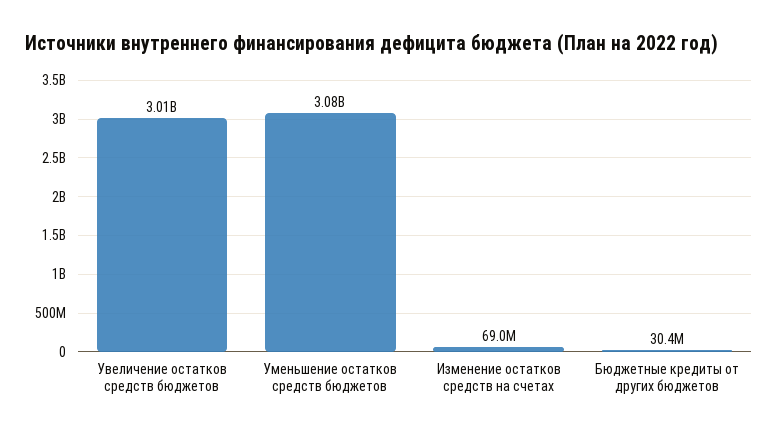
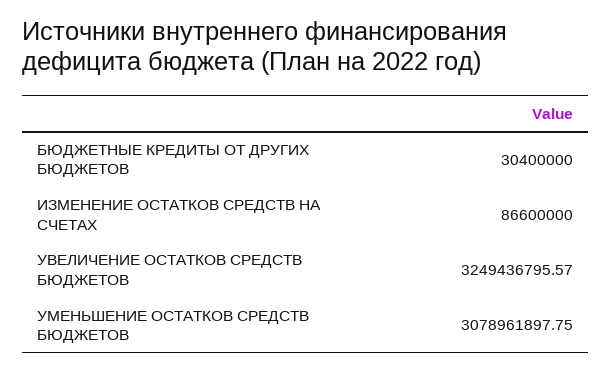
  {
-   "Увеличение остатков средств бюджетов": 3010000000,
+   "Увеличение остатков средств бюджетов": 3249436795.57,
    "Уменьшение остатков средств бюджетов": 3078961897.75,
-   "Изменение остатков средств на счетах": 69000000,
+   "Изменение остатков средств на счетах": 86600000,
    "Бюджетные кредиты от других бюджетов": 30400000
  }

